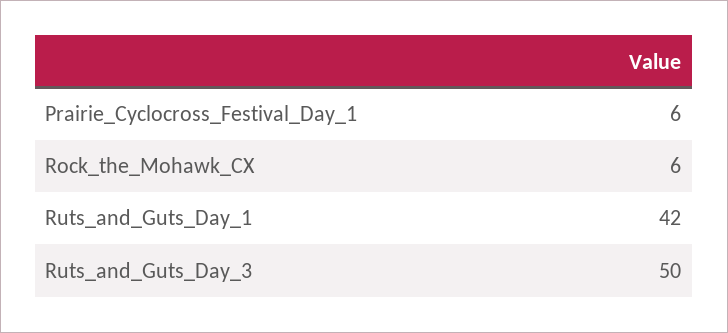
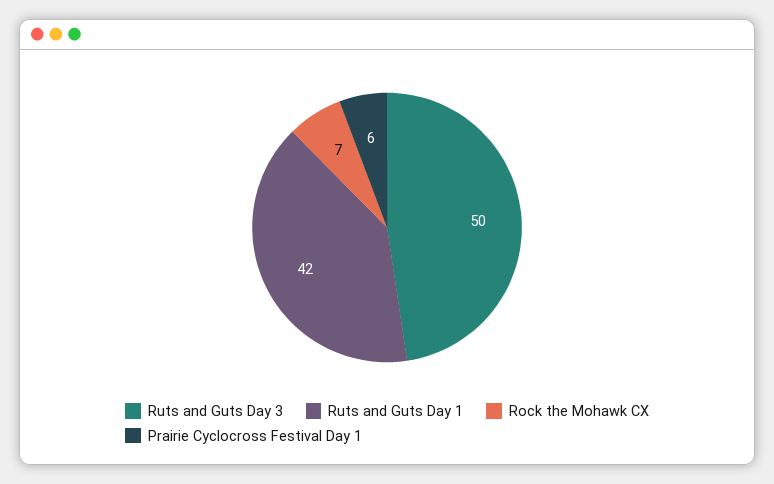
  {
    "Prairie_Cyclocross_Festival_Day_1": 6,
-   "Rock_the_Mohawk_CX": 6,
+   "Rock_the_Mohawk_CX": 7,
    "Ruts_and_Guts_Day_1": 42,
    "Ruts_and_Guts_Day_3": 50
  }

